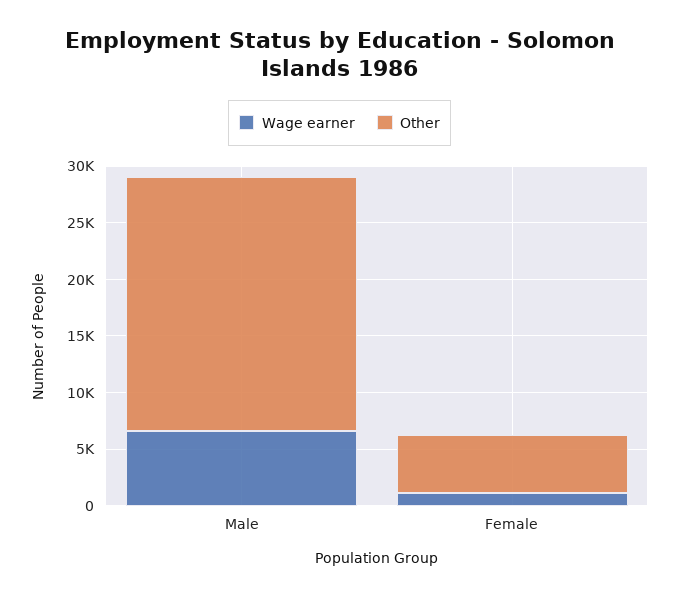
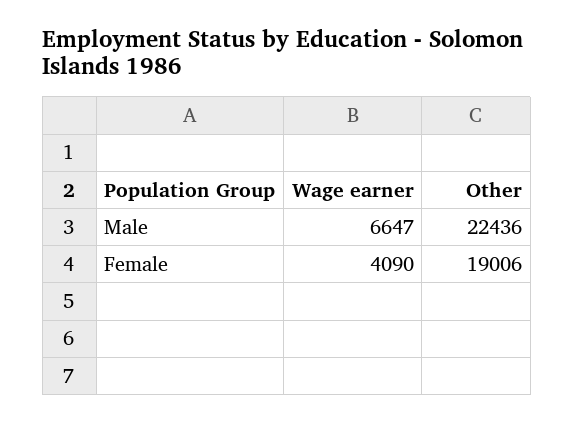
  {
    "Wage earner": {
      "Male": 6647,
-     "Female": 1000
+     "Female": 4090
    },
    "Other": {
      "Male": 22436,
-     "Female": 5000
+     "Female": 19006
    }
  }

